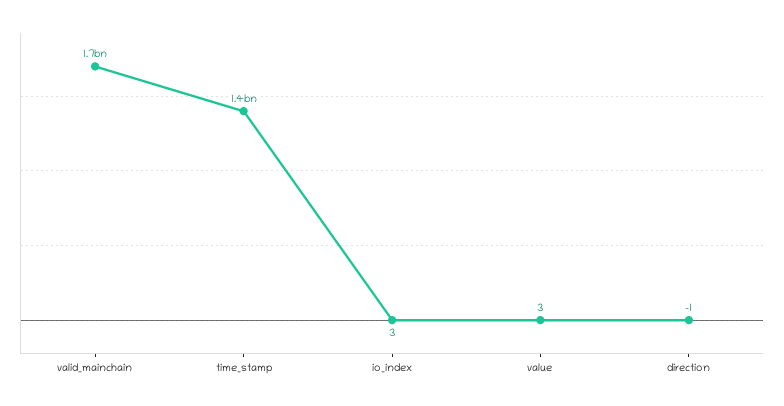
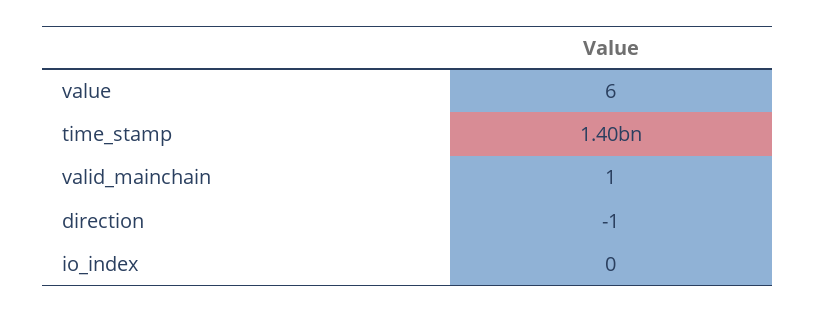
  {
-   "valid_mainchain": 1700000000,
+   "valid_mainchain": 1,
    "time_stamp": 1400000000,
-   "io_index": 3,
+   "io_index": 0,
-   "value": 3,
+   "value": 6,
    "direction": -1
  }

